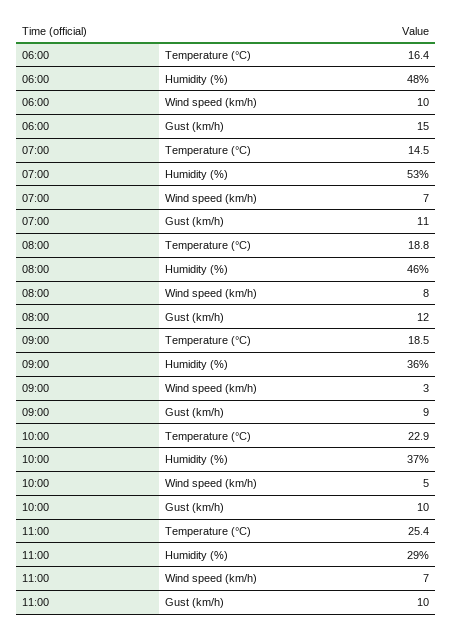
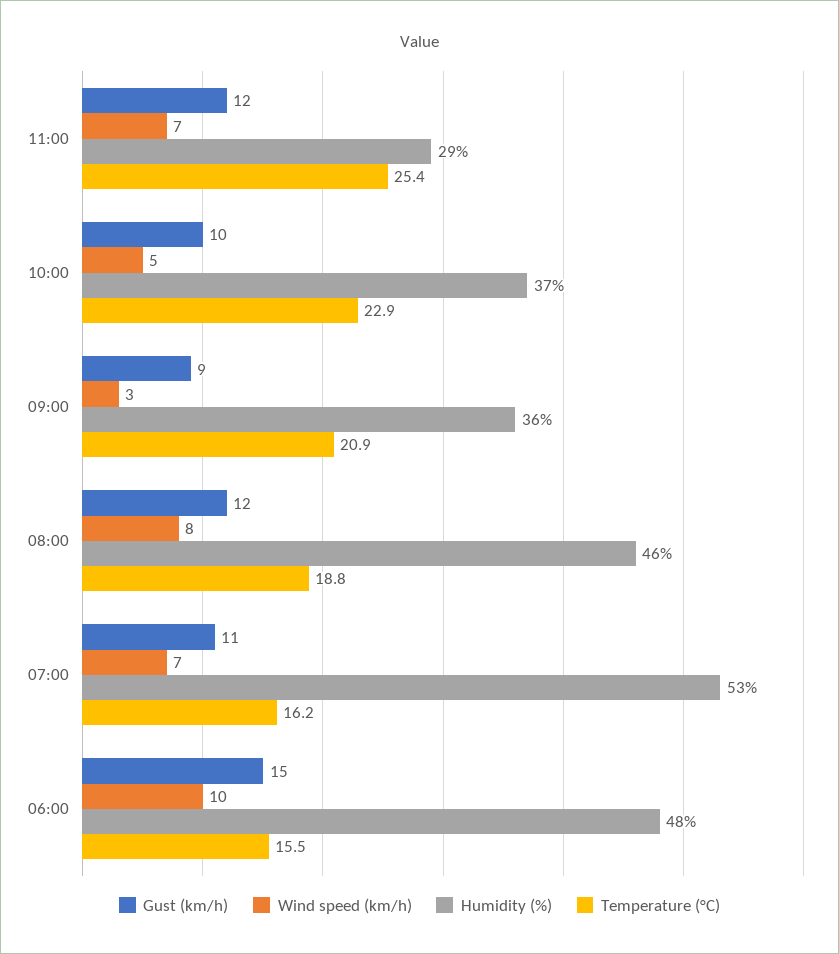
  {
    "Temperature (°C)": {
-     "06:00": 16.4,
+     "06:00": 15.5,
-     "07:00": 14.5,
+     "07:00": 16.2,
      "08:00": 18.8,
-     "09:00": 18.5,
+     "09:00": 20.9,
      "10:00": 22.9,
      "11:00": 25.4
    },
    "Humidity (%)": {
      "06:00": 48,
      "07:00": 53,
      "08:00": 46,
      "09:00": 36,
      "10:00": 37,
      "11:00": 29
    },
    "Wind speed (km/h)": {
      "06:00": 10,
      "07:00": 7,
      "08:00": 8,
      "09:00": 3,
      "10:00": 5,
      "11:00": 7
    },
    "Gust (km/h)": {
      "06:00": 15,
      "07:00": 11,
      "08:00": 12,
      "09:00": 9,
      "10:00": 10,
-     "11:00": 10
+     "11:00": 12
    }
  }

